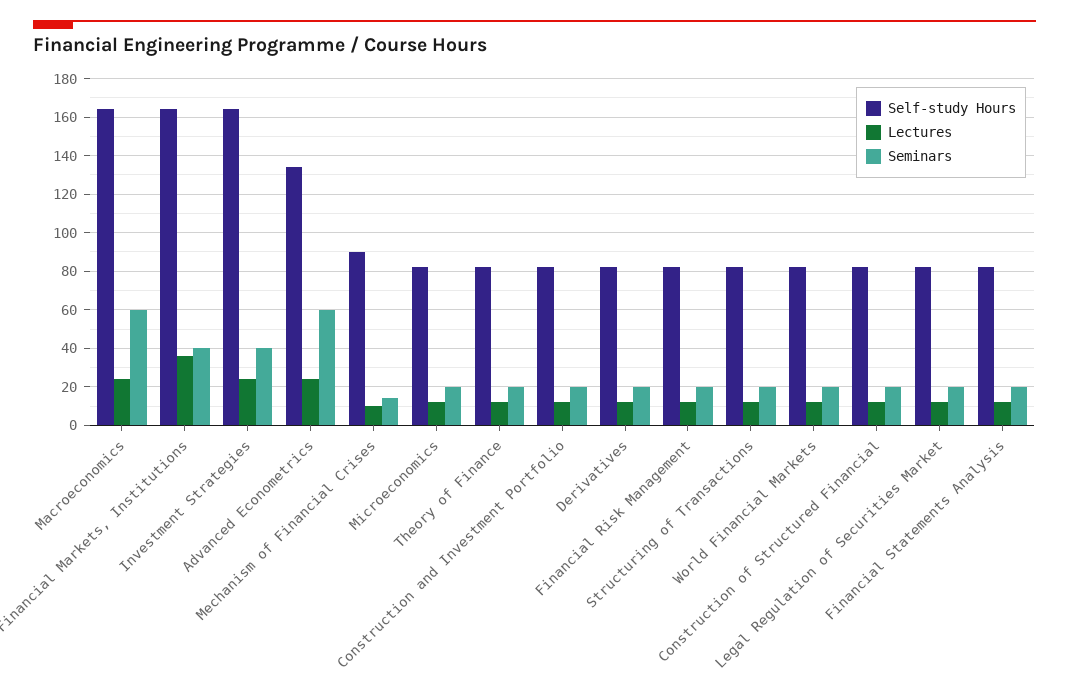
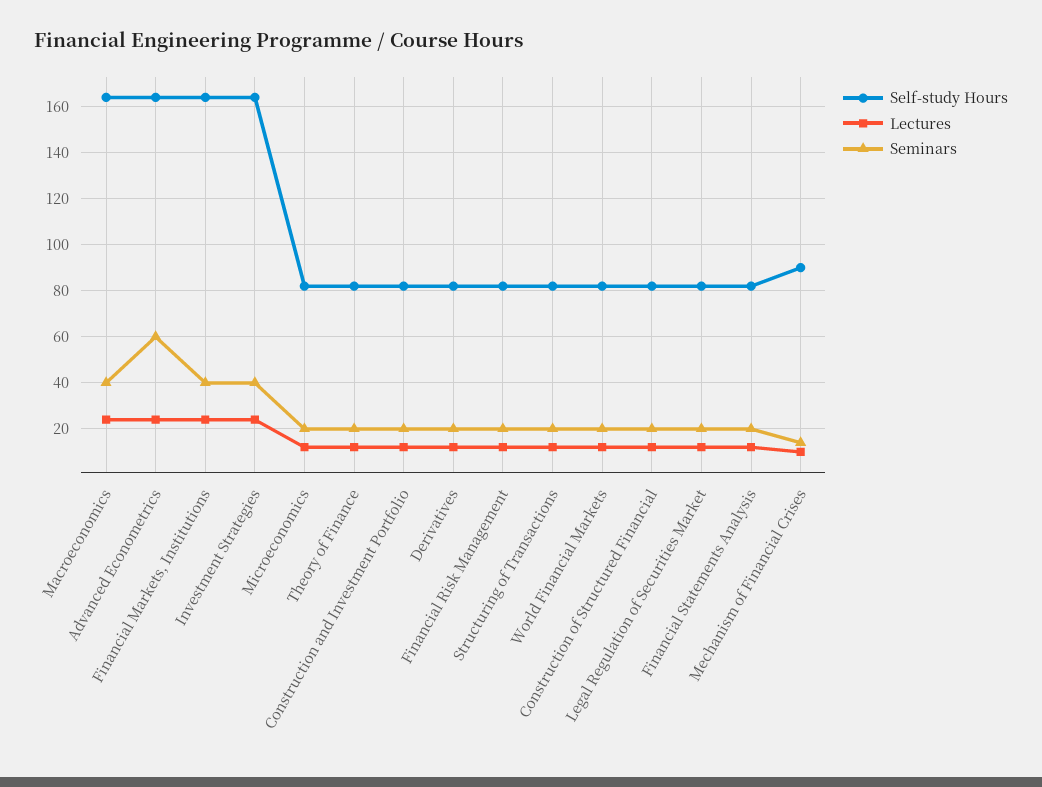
  {
    "Self-study Hours": {
      "Macroeconomics": 165,
      "Financial Markets, Institutions": 165,
      "Investment Strategies": 165,
-     "Advanced Econometrics": 135,
+     "Advanced Econometrics": 165,
      "Mechanism of Financial Crises": 90,
      "Microeconomics": 80,
      "Theory of Finance": 80,
      "Construction and Investment Portfolio": 80,
      "Derivatives": 80,
      "Financial Risk Management": 80,
      "Structuring of Transactions": 80,
      "World Financial Markets": 80,
      "Construction of Structured Financial": 80,
      "Legal Regulation of Securities Market": 80,
      "Financial Statements Analysis": 80
    },
    "Lectures": {
      "Macroeconomics": 25,
-     "Financial Markets, Institutions": 35,
+     "Financial Markets, Institutions": 25,
      "Investment Strategies": 25,
      "Advanced Econometrics": 25,
      "Mechanism of Financial Crises": 10,
      "Microeconomics": 10,
      "Theory of Finance": 10,
      "Construction and Investment Portfolio": 10,
      "Derivatives": 10,
      "Financial Risk Management": 10,
      "Structuring of Transactions": 10,
      "World Financial Markets": 10,
      "Construction of Structured Financial": 10,
      "Legal Regulation of Securities Market": 10,
      "Financial Statements Analysis": 10
    },
    "Seminars": {
-     "Macroeconomics": 60,
+     "Macroeconomics": 40,
      "Financial Markets, Institutions": 40,
      "Investment Strategies": 40,
      "Advanced Econometrics": 60,
      "Mechanism of Financial Crises": 15,
      "Microeconomics": 20,
      "Theory of Finance": 20,
      "Construction and Investment Portfolio": 20,
      "Derivatives": 20,
      "Financial Risk Management": 20,
      "Structuring of Transactions": 20,
      "World Financial Markets": 20,
      "Construction of Structured Financial": 20,
      "Legal Regulation of Securities Market": 20,
      "Financial Statements Analysis": 20
    }
  }

